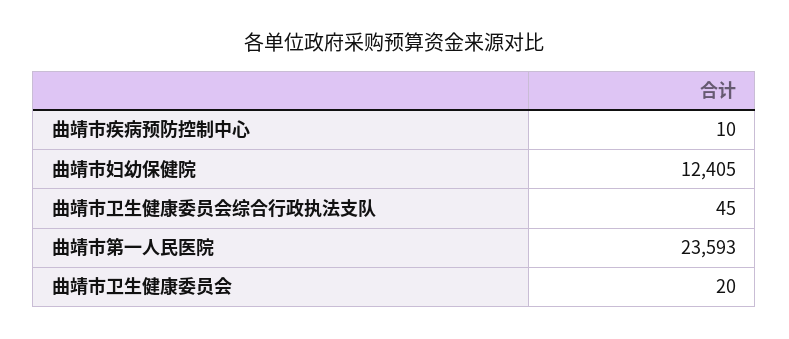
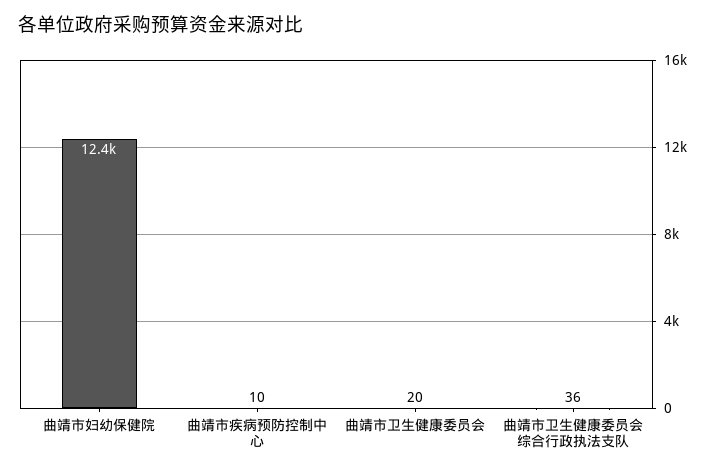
  {
    "曲靖市疾病预防控制中心": 10,
    "曲靖市妇幼保健院": 12405,
-   "曲靖市卫生健康委员会综合行政执法支队": 45,
+   "曲靖市卫生健康委员会综合行政执法支队": 36,
-   "曲靖市第一人民医院": 23593,
    "曲靖市卫生健康委员会": 20
  }

